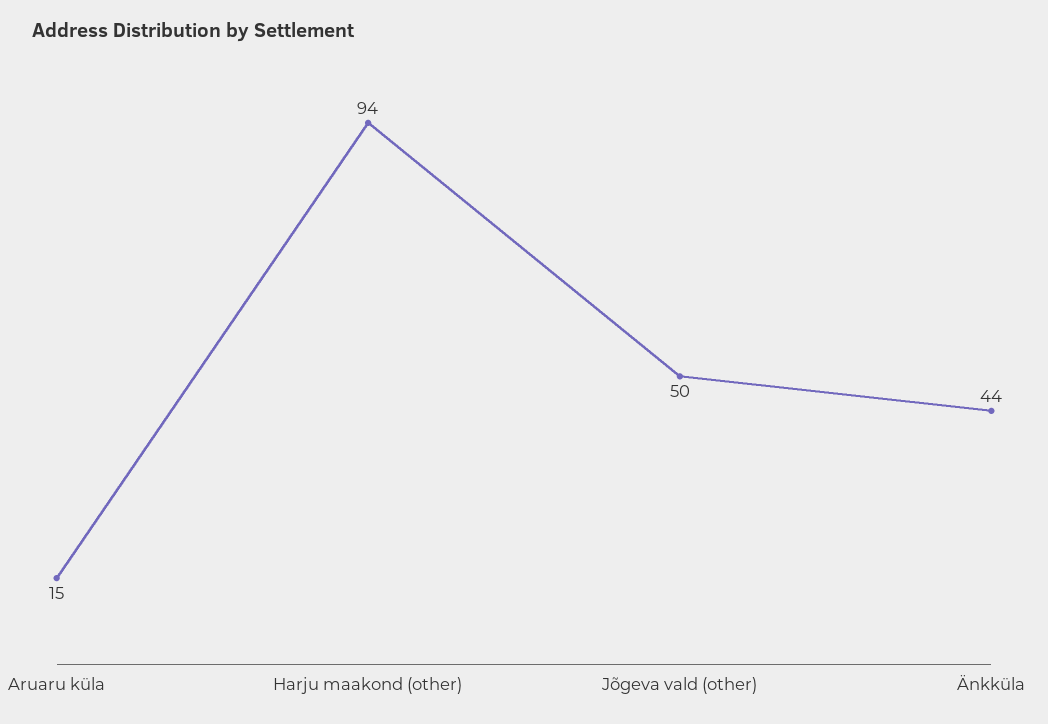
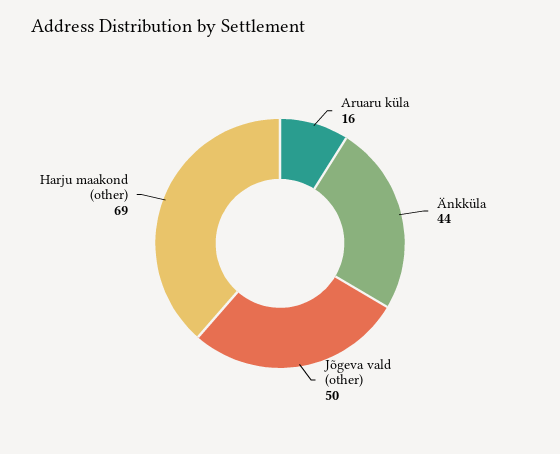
  {
-   "Aruaru küla": 15,
+   "Aruaru küla": 16,
-   "Harju maakond (other)": 94,
+   "Harju maakond (other)": 69,
    "Jõgeva vald (other)": 50,
    "Änkküla": 44
  }

